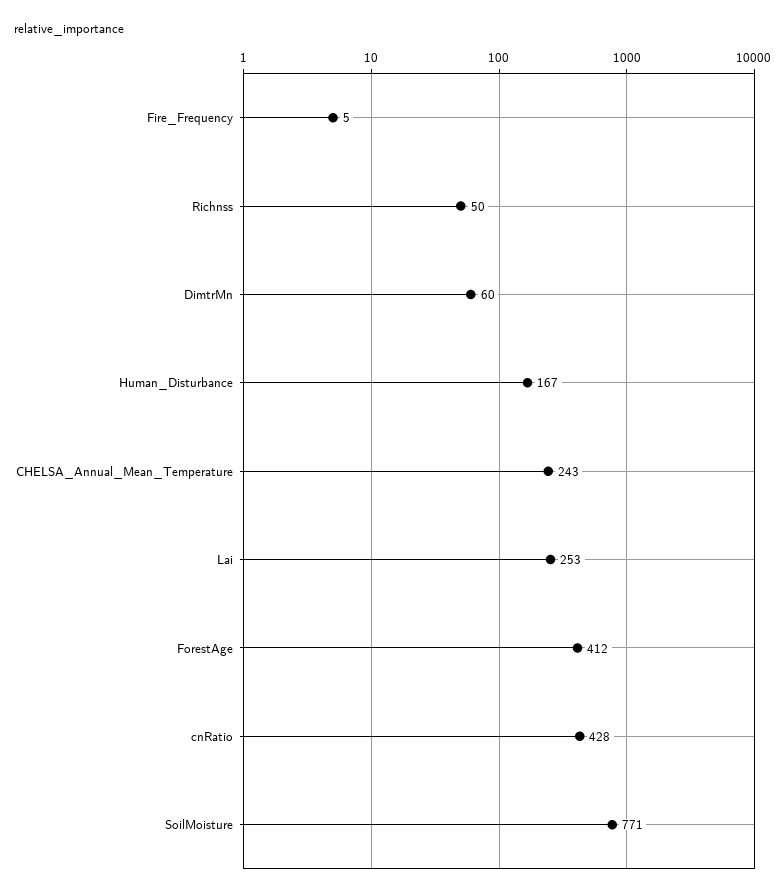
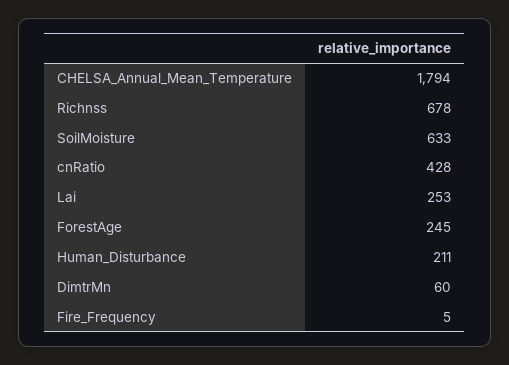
  {
    "Fire_Frequency": 5,
-   "Richnss": 50,
+   "Richnss": 678,
    "DimtrMn": 60,
-   "Human_Disturbance": 167,
+   "Human_Disturbance": 211,
-   "CHELSA_Annual_Mean_Temperature": 243,
+   "CHELSA_Annual_Mean_Temperature": 1794,
    "Lai": 253,
-   "ForestAge": 412,
+   "ForestAge": 245,
    "cnRatio": 428,
-   "SoilMoisture": 771
+   "SoilMoisture": 633
  }

